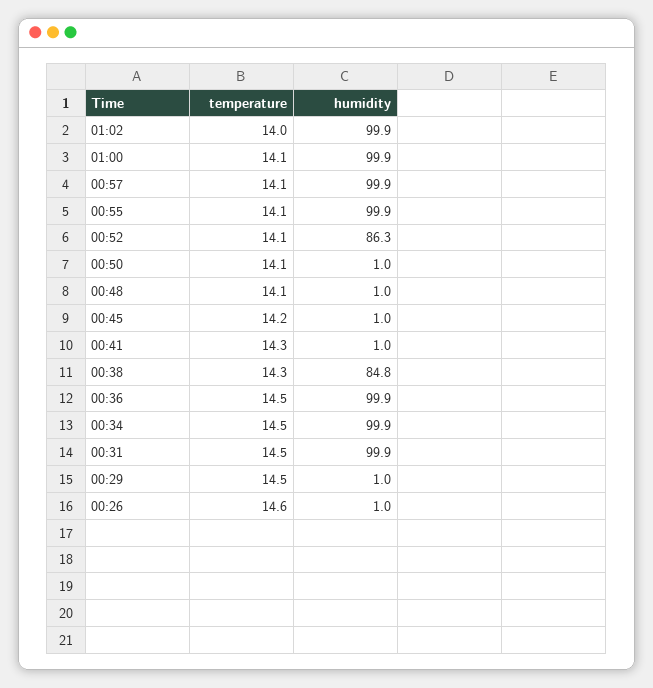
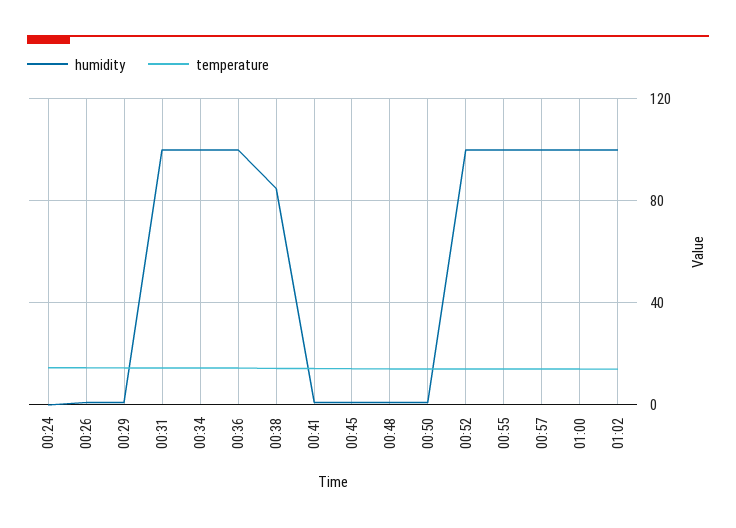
  {
    "temperature": {
      "01:02": 14,
      "01:00": 14.1,
      "00:57": 14.1,
      "00:55": 14.1,
      "00:52": 14.1,
      "00:50": 14.1,
      "00:48": 14.1,
      "00:45": 14.2,
      "00:41": 14.3,
      "00:38": 14.3,
      "00:36": 14.5,
      "00:34": 14.5,
      "00:31": 14.5,
      "00:29": 14.5,
-     "00:26": 14.6
+     "00:26": 14.6,
+     "00:24": 15
    },
    "humidity": {
      "01:02": 99.9,
      "01:00": 99.9,
      "00:57": 99.9,
      "00:55": 99.9,
-     "00:52": 86.3,
+     "00:52": 100,
      "00:50": 1,
      "00:48": 1,
      "00:45": 1,
      "00:41": 1,
      "00:38": 84.8,
      "00:36": 99.9,
      "00:34": 99.9,
      "00:31": 99.9,
      "00:29": 1,
-     "00:26": 1
+     "00:26": 1,
+     "00:24": 0
    }
  }

